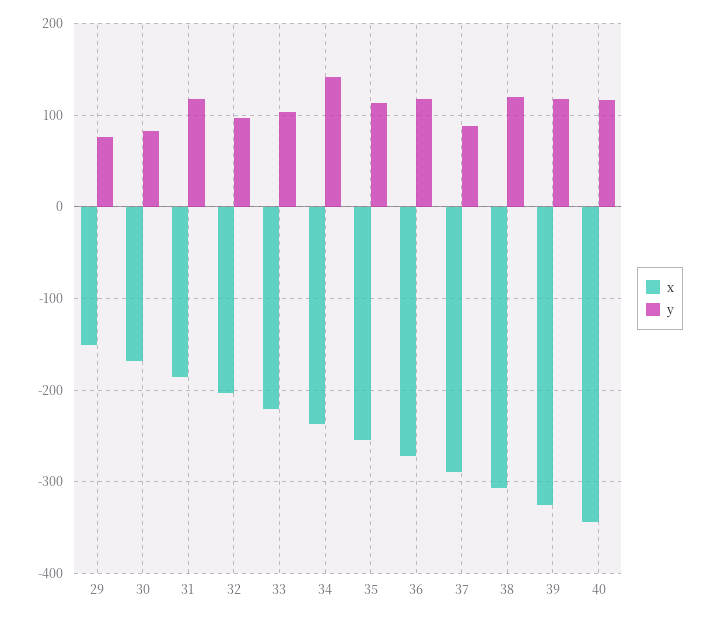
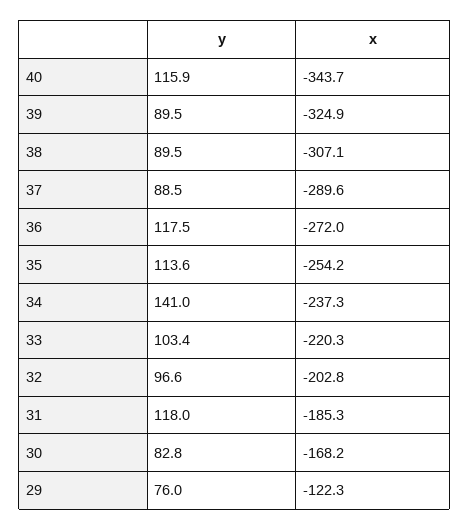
  {
    "x": {
-     "29": -150,
+     "29": -122.3,
      "30": -168.2,
      "31": -185.3,
      "32": -202.8,
      "33": -220.3,
      "34": -237.3,
      "35": -254.2,
      "36": -272,
      "37": -289.6,
      "38": -307.1,
      "39": -324.9,
      "40": -343.7
    },
    "y": {
      "29": 76,
      "30": 82.8,
      "31": 118,
      "32": 96.6,
      "33": 103.4,
      "34": 141,
      "35": 113.6,
      "36": 117.5,
      "37": 88.5,
-     "38": 120,
+     "38": 89.5,
-     "39": 120,
+     "39": 89.5,
      "40": 115.9
    }
  }

